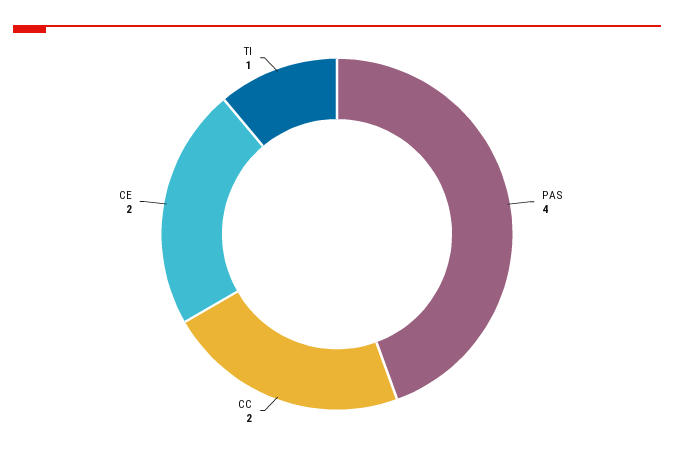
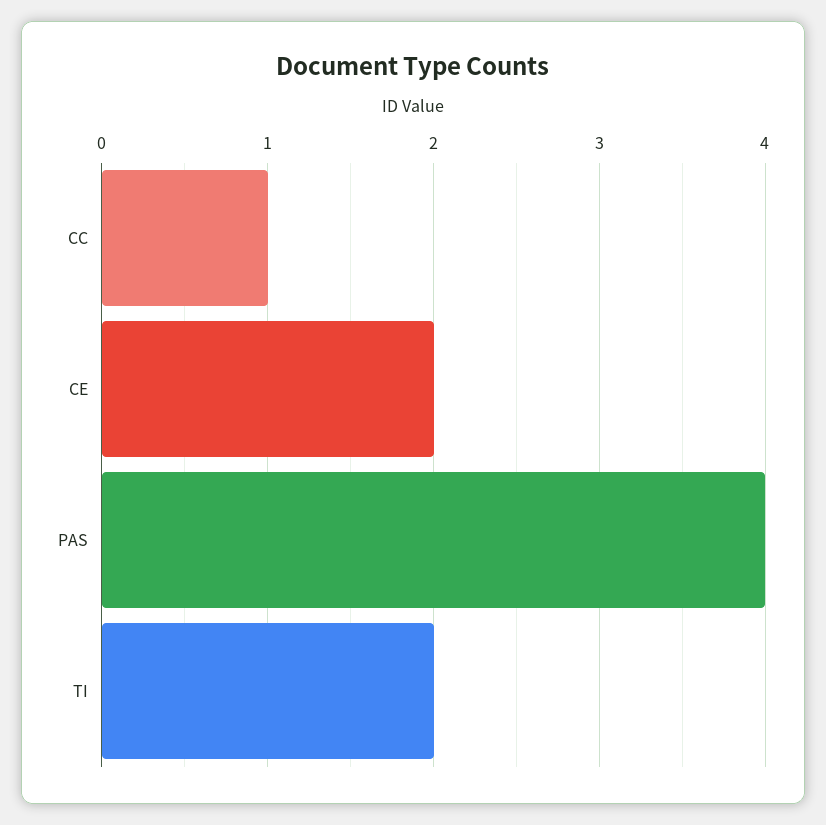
  {
    "PAS": 4,
-   "CC": 2,
+   "CC": 1,
    "CE": 2,
-   "TI": 1
+   "TI": 2
  }

